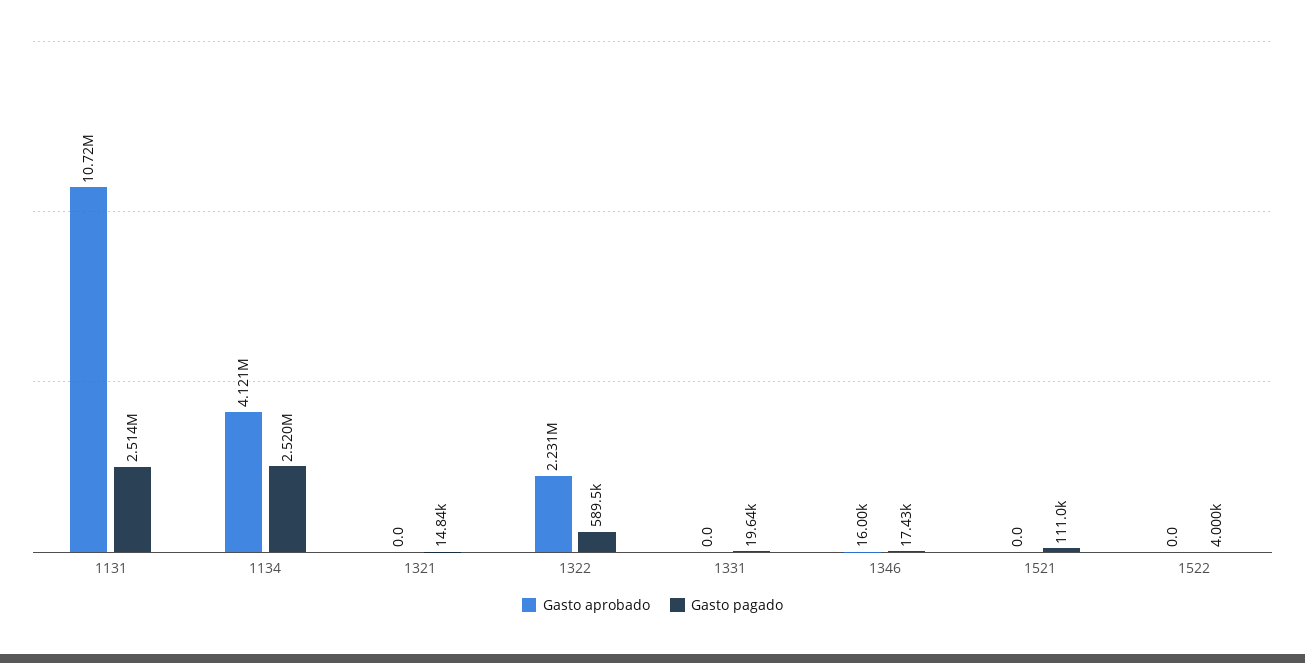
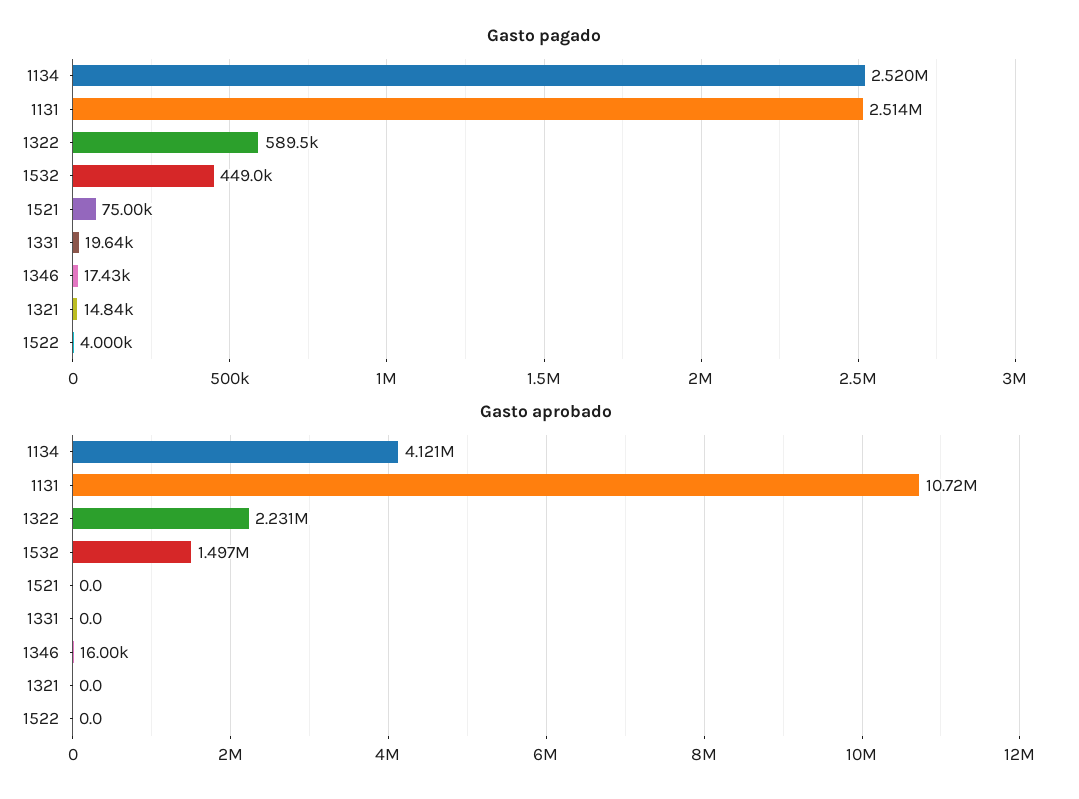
  {
    "Gasto aprobado": {
      "1131": 10720000,
      "1134": 4121000,
      "1321": 0,
      "1322": 2231000,
      "1331": 0,
      "1346": 16000,
      "1521": 0,
-     "1522": 0
+     "1522": 0,
+     "1532": 1497000
    },
    "Gasto pagado": {
      "1131": 2514000,
      "1134": 2520000,
      "1321": 14840,
      "1322": 589500,
      "1331": 19640,
      "1346": 17430,
-     "1521": 111000,
+     "1521": 75000,
-     "1522": 4000
+     "1522": 4000,
+     "1532": 449000
    }
  }

